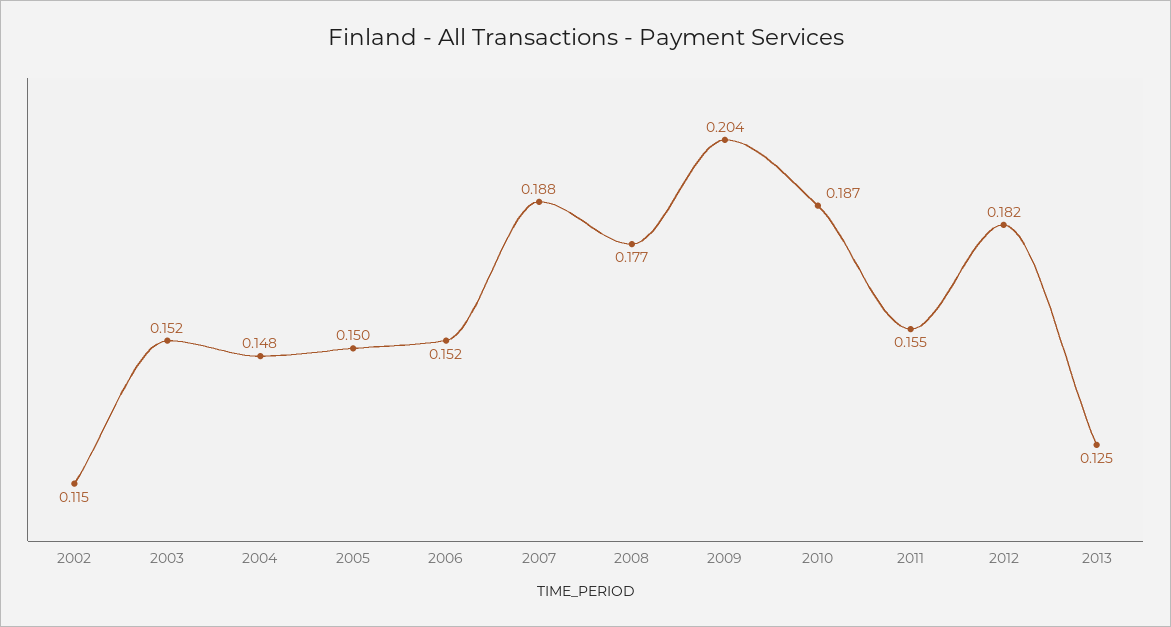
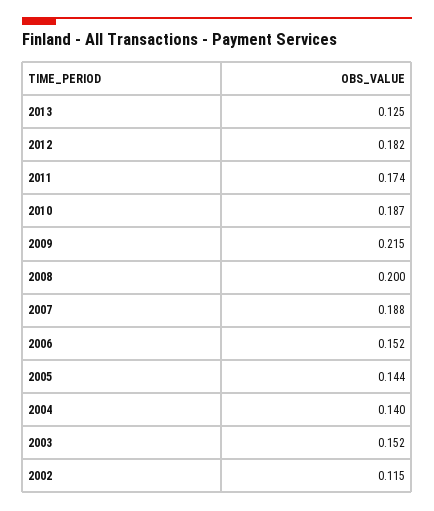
  {
    "2002": 0.115,
    "2003": 0.152,
-   "2004": 0.148,
+   "2004": 0.14,
-   "2005": 0.15,
+   "2005": 0.144,
    "2006": 0.152,
    "2007": 0.188,
-   "2008": 0.177,
+   "2008": 0.2,
-   "2009": 0.204,
+   "2009": 0.215,
    "2010": 0.187,
-   "2011": 0.155,
+   "2011": 0.174,
    "2012": 0.182,
    "2013": 0.125
  }

